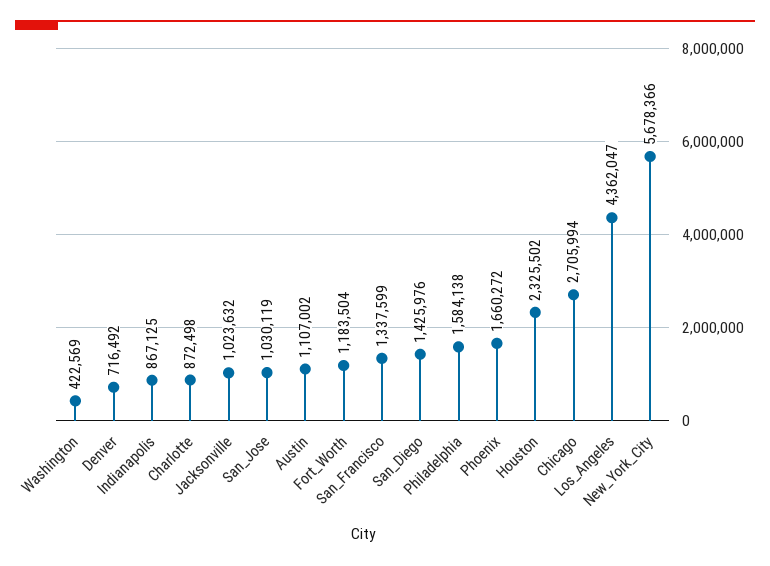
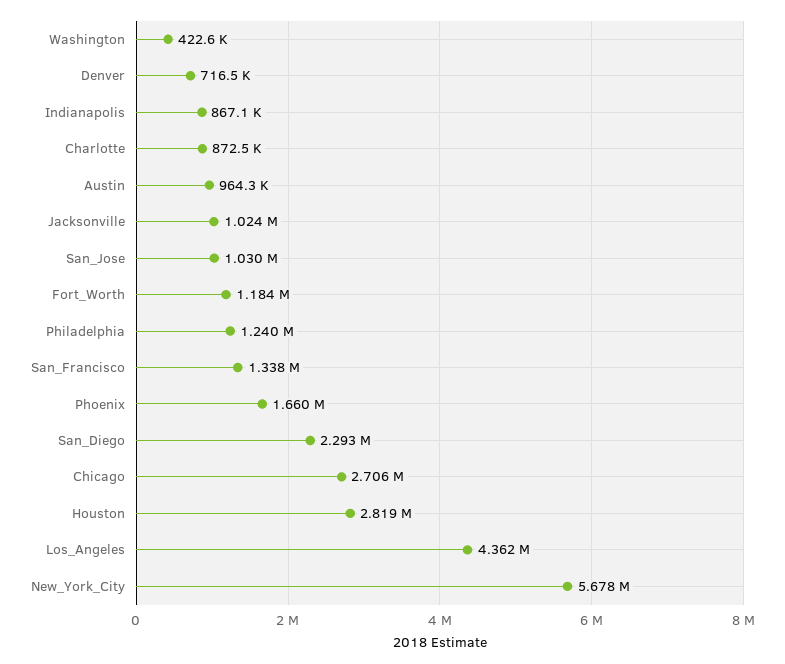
  {
    "Washington": 422569,
    "Denver": 716492,
    "Indianapolis": 867125,
    "Charlotte": 872498,
    "Jacksonville": 1023632,
    "San_Jose": 1030119,
-   "Austin": 1107002,
+   "Austin": 964300,
    "Fort_Worth": 1183504,
    "San_Francisco": 1337599,
-   "San_Diego": 1425976,
+   "San_Diego": 2293000,
-   "Philadelphia": 1584138,
+   "Philadelphia": 1240000,
    "Phoenix": 1660272,
-   "Houston": 2325502,
+   "Houston": 2819000,
    "Chicago": 2705994,
    "Los_Angeles": 4362047,
    "New_York_City": 5678366
  }

